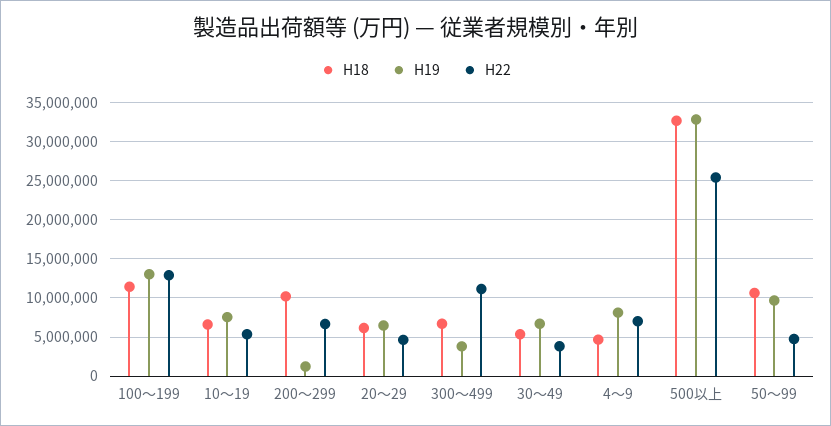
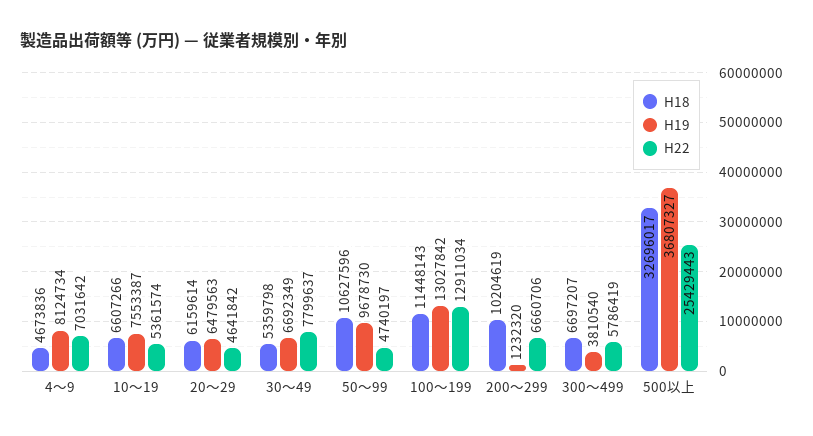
  {
    "H18": {
      "100～199": 11448143,
      "10～19": 6607266,
      "200～299": 10204619,
      "20～29": 6159614,
      "300～499": 6697207,
      "30～49": 5359798,
      "4～9": 4673836,
      "500以上": 32696017,
      "50～99": 10627596
    },
    "H19": {
      "100～199": 13027842,
      "10～19": 7553387,
      "200～299": 1232320,
      "20～29": 6479563,
      "300～499": 3810540,
      "30～49": 6692349,
      "4～9": 8124734,
-     "500以上": 33000000,
+     "500以上": 36807327,
      "50～99": 9678730
    },
    "H22": {
      "100～199": 12911034,
      "10～19": 5361574,
      "200～299": 6660706,
      "20～29": 4641842,
-     "300～499": 11000000,
+     "300～499": 5786419,
-     "30～49": 4000000,
+     "30～49": 7799637,
      "4～9": 7031642,
      "500以上": 25429443,
      "50～99": 4740197
    }
  }

